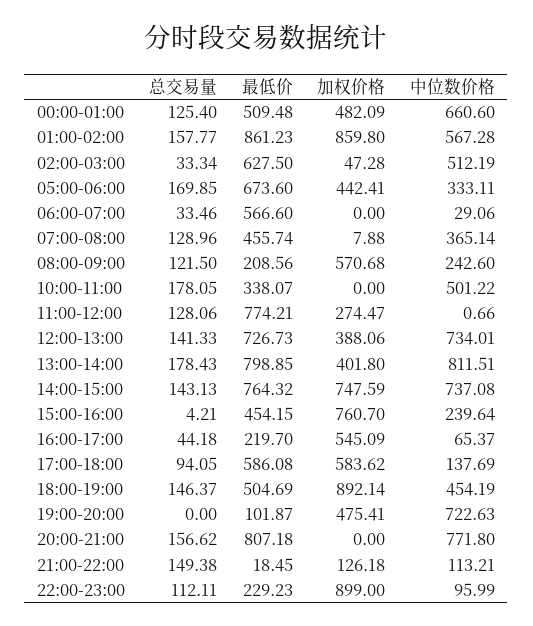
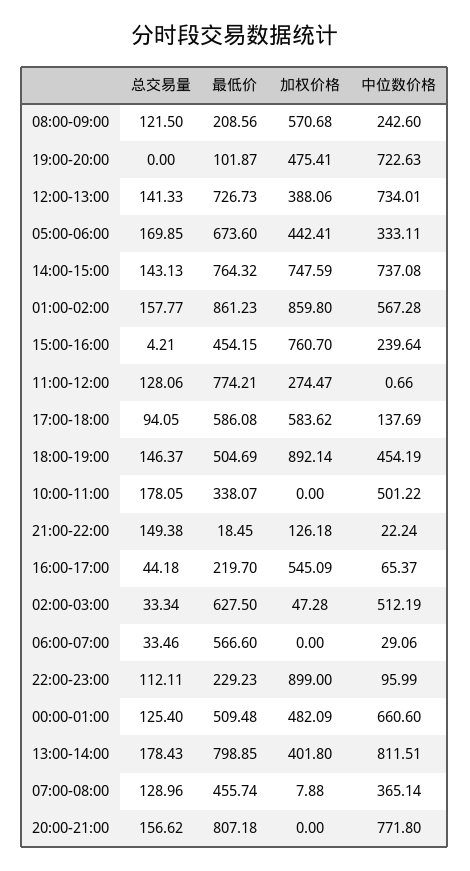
  {
    "总交易量": {
      "00:00-01:00": 125.4,
      "01:00-02:00": 157.77,
      "02:00-03:00": 33.34,
      "05:00-06:00": 169.85,
      "06:00-07:00": 33.46,
      "07:00-08:00": 128.96,
      "08:00-09:00": 121.5,
      "10:00-11:00": 178.05,
      "11:00-12:00": 128.06,
      "12:00-13:00": 141.33,
      "13:00-14:00": 178.43,
      "14:00-15:00": 143.13,
      "15:00-16:00": 4.21,
      "16:00-17:00": 44.18,
      "17:00-18:00": 94.05,
      "18:00-19:00": 146.37,
      "19:00-20:00": 0,
      "20:00-21:00": 156.62,
      "21:00-22:00": 149.38,
      "22:00-23:00": 112.11
    },
    "最低价": {
      "00:00-01:00": 509.48,
      "01:00-02:00": 861.23,
      "02:00-03:00": 627.5,
      "05:00-06:00": 673.6,
      "06:00-07:00": 566.6,
      "07:00-08:00": 455.74,
      "08:00-09:00": 208.56,
      "10:00-11:00": 338.07,
      "11:00-12:00": 774.21,
      "12:00-13:00": 726.73,
      "13:00-14:00": 798.85,
      "14:00-15:00": 764.32,
      "15:00-16:00": 454.15,
      "16:00-17:00": 219.7,
      "17:00-18:00": 586.08,
      "18:00-19:00": 504.69,
      "19:00-20:00": 101.87,
      "20:00-21:00": 807.18,
      "21:00-22:00": 18.45,
      "22:00-23:00": 229.23
    },
    "加权价格": {
      "00:00-01:00": 482.09,
      "01:00-02:00": 859.8,
      "02:00-03:00": 47.28,
      "05:00-06:00": 442.41,
      "06:00-07:00": 0,
      "07:00-08:00": 7.88,
      "08:00-09:00": 570.68,
      "10:00-11:00": 0,
      "11:00-12:00": 274.47,
      "12:00-13:00": 388.06,
      "13:00-14:00": 401.8,
      "14:00-15:00": 747.59,
      "15:00-16:00": 760.7,
      "16:00-17:00": 545.09,
      "17:00-18:00": 583.62,
      "18:00-19:00": 892.14,
      "19:00-20:00": 475.41,
      "20:00-21:00": 0,
      "21:00-22:00": 126.18,
      "22:00-23:00": 899
    },
    "中位数价格": {
      "00:00-01:00": 660.6,
      "01:00-02:00": 567.28,
      "02:00-03:00": 512.19,
      "05:00-06:00": 333.11,
      "06:00-07:00": 29.06,
      "07:00-08:00": 365.14,
      "08:00-09:00": 242.6,
      "10:00-11:00": 501.22,
      "11:00-12:00": 0.66,
      "12:00-13:00": 734.01,
      "13:00-14:00": 811.51,
      "14:00-15:00": 737.08,
      "15:00-16:00": 239.64,
      "16:00-17:00": 65.37,
      "17:00-18:00": 137.69,
      "18:00-19:00": 454.19,
      "19:00-20:00": 722.63,
      "20:00-21:00": 771.8,
-     "21:00-22:00": 113.21,
+     "21:00-22:00": 22.24,
      "22:00-23:00": 95.99
    }
  }

